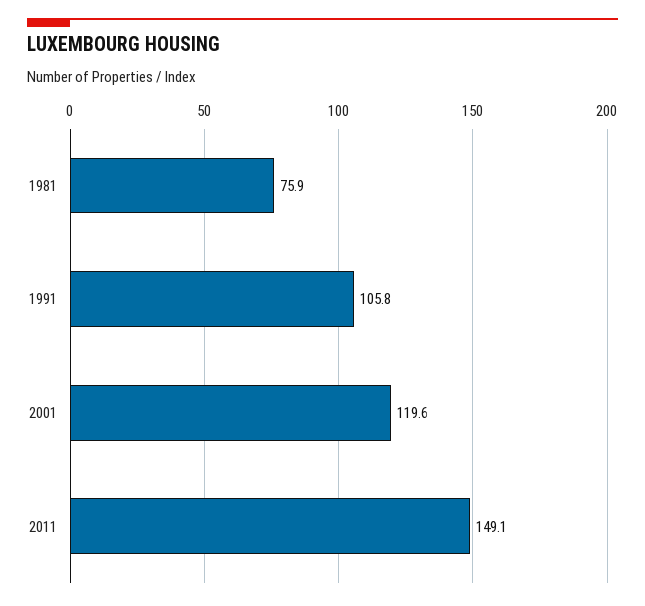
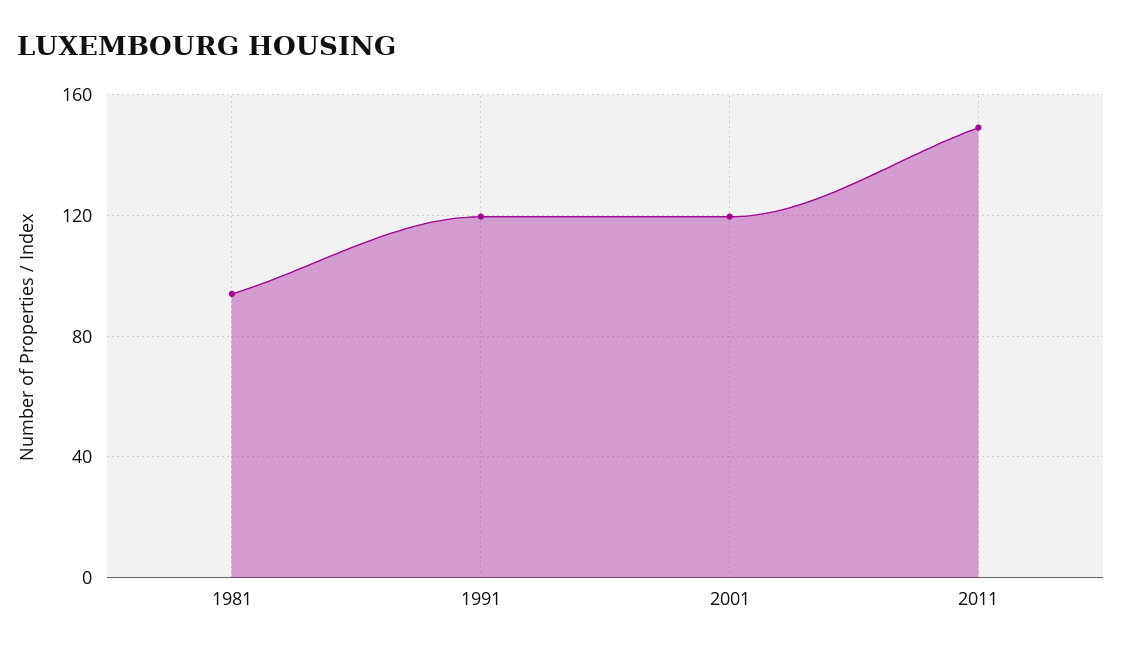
  {
-   "1981": 75.9,
+   "1981": 95,
-   "1991": 105.8,
+   "1991": 120,
    "2001": 119.6,
    "2011": 149.1
  }

